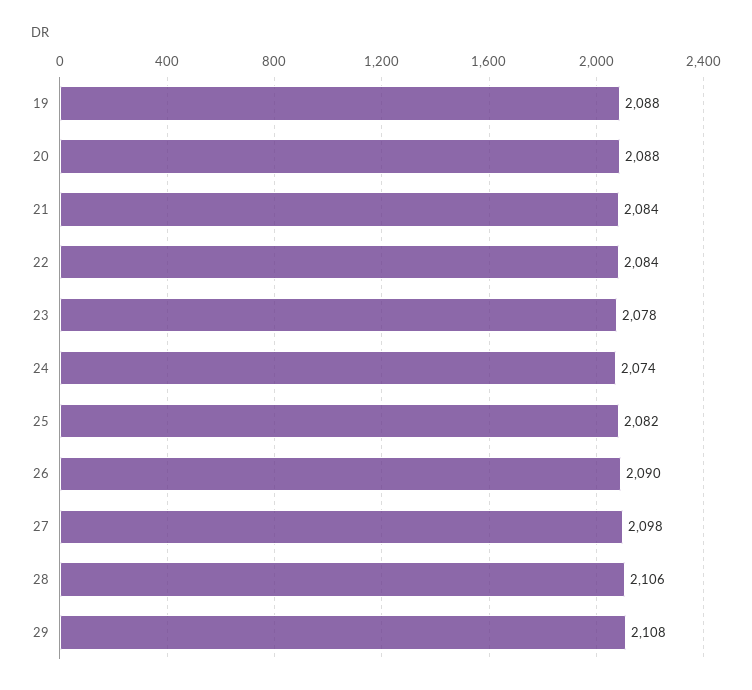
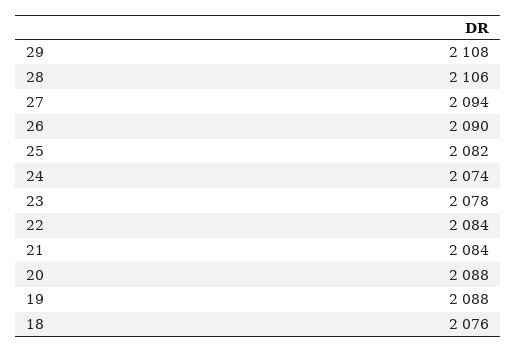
  {
    "19": 2088,
    "20": 2088,
    "21": 2084,
    "22": 2084,
    "23": 2078,
    "24": 2074,
    "25": 2082,
    "26": 2090,
-   "27": 2098,
+   "27": 2094,
    "28": 2106,
-   "29": 2108
+   "29": 2108,
+   "18": 2076
  }

